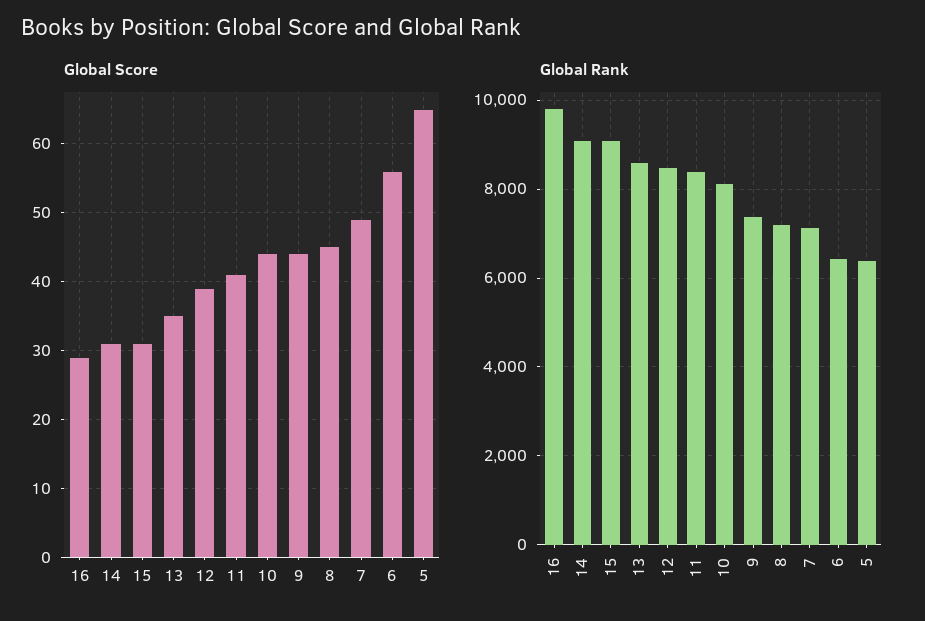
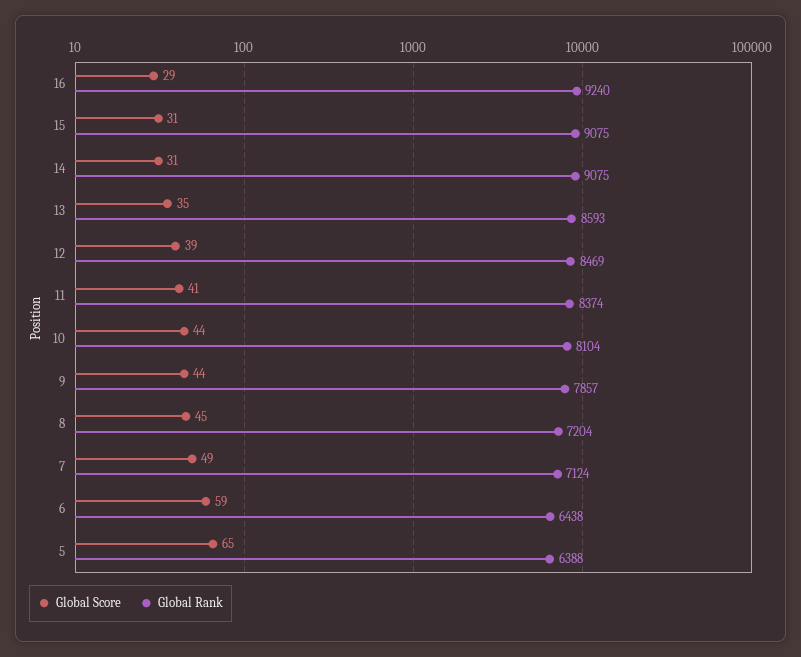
  {
    "Global Score": {
      "16": 29,
      "14": 31,
      "15": 31,
      "13": 35,
      "12": 39,
      "11": 41,
      "10": 44,
      "9": 44,
      "8": 45,
      "7": 49,
-     "6": 56,
+     "6": 59,
      "5": 65
    },
    "Global Rank": {
-     "16": 9800,
+     "16": 9240,
      "14": 9075,
      "15": 9075,
      "13": 8593,
      "12": 8469,
      "11": 8374,
      "10": 8104,
-     "9": 7400,
+     "9": 7857,
      "8": 7204,
      "7": 7124,
      "6": 6438,
      "5": 6388
    }
  }

